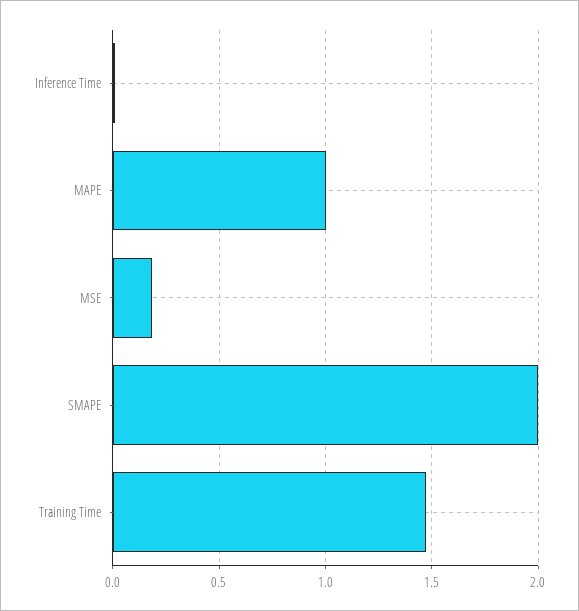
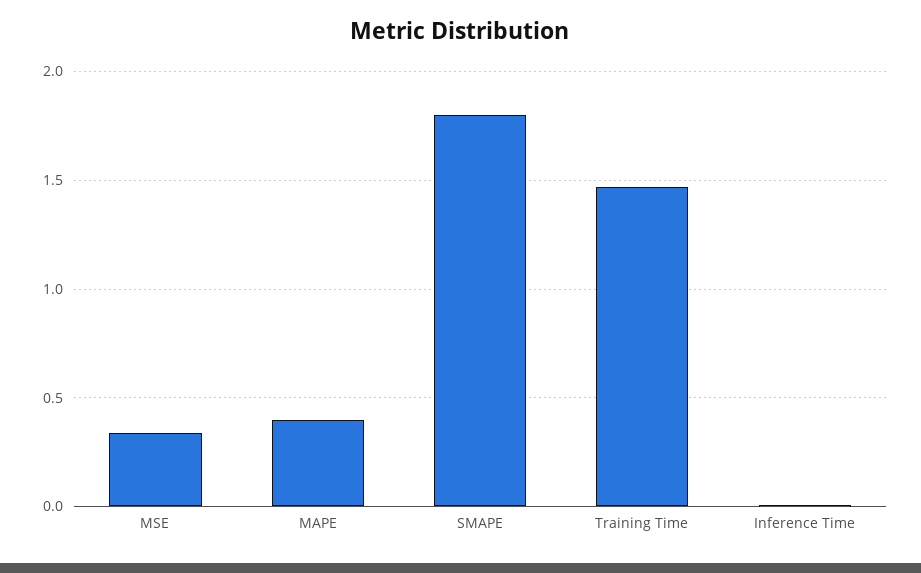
  {
    "Inference Time": 0,
-   "MAPE": 1,
+   "MAPE": 0.4,
-   "MSE": 0.2,
+   "MSE": 0.35,
-   "SMAPE": 2,
+   "SMAPE": 1.8,
    "Training Time": 1.45
  }

